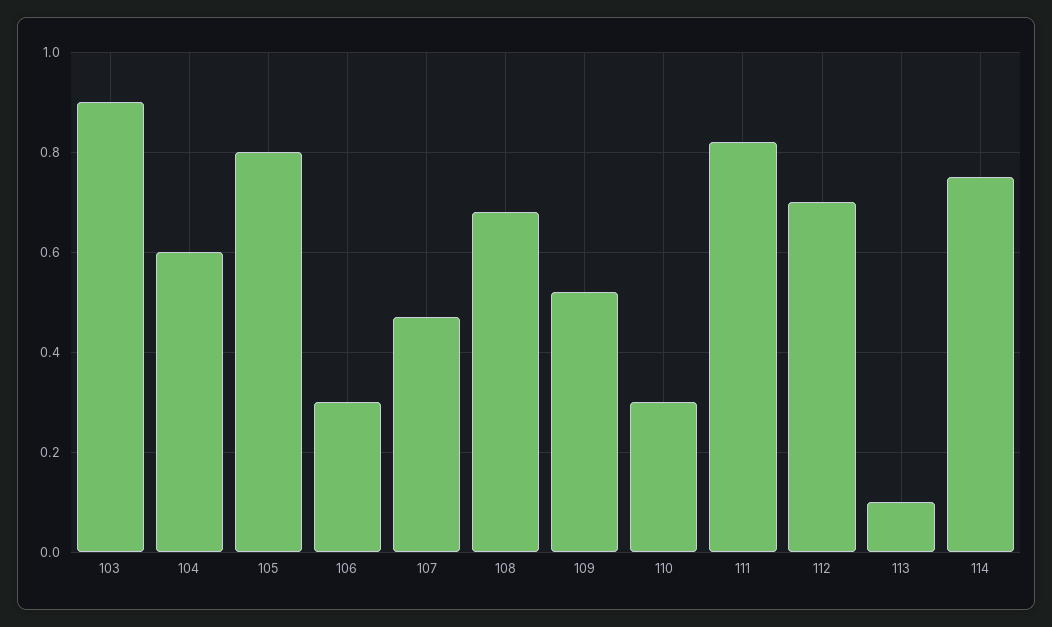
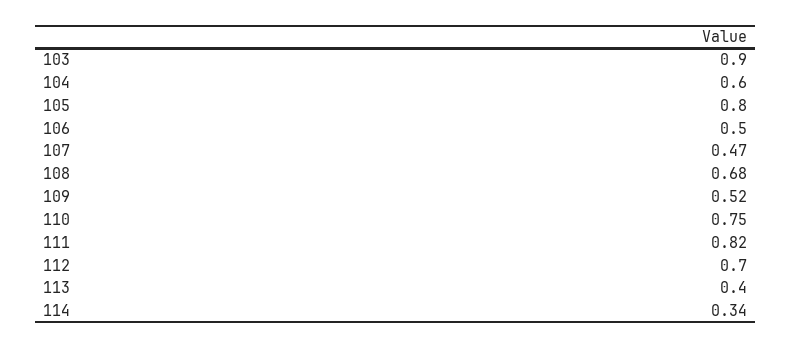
  {
    "103": 0.9,
    "104": 0.6,
    "105": 0.8,
-   "106": 0.3,
+   "106": 0.5,
    "107": 0.47,
    "108": 0.68,
    "109": 0.52,
-   "110": 0.3,
+   "110": 0.75,
    "111": 0.82,
    "112": 0.7,
-   "113": 0.1,
+   "113": 0.4,
-   "114": 0.75
+   "114": 0.34
  }

